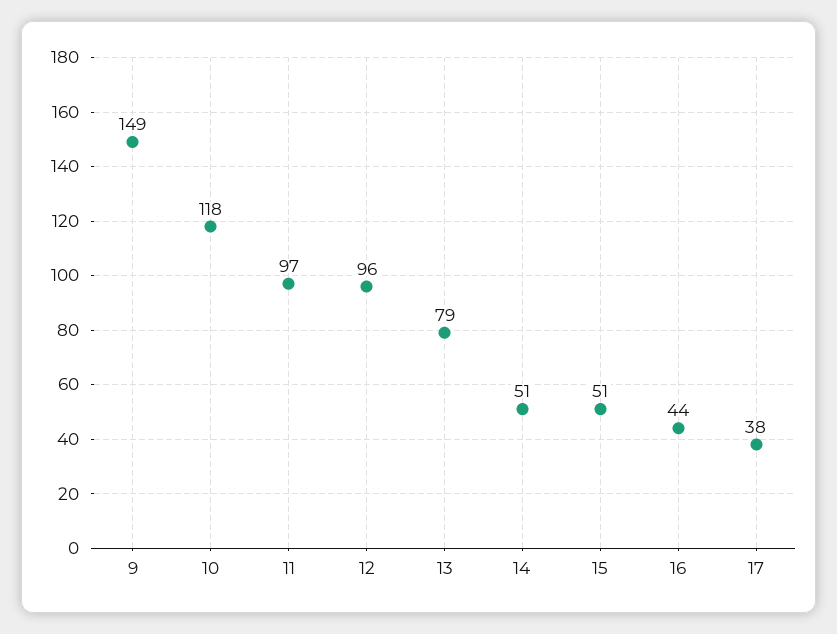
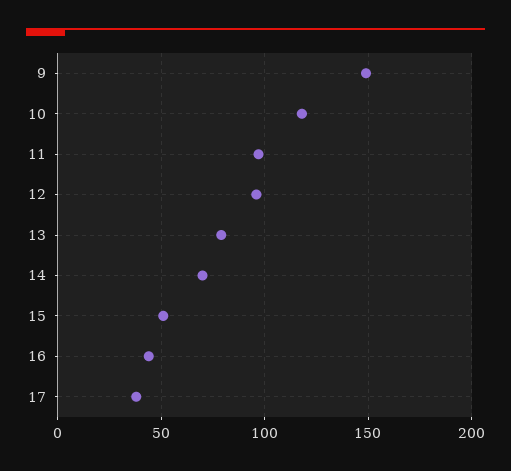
  {
    "9": 149,
    "10": 118,
    "11": 97,
    "12": 96,
    "13": 79,
-   "14": 51,
+   "14": 70,
    "15": 51,
    "16": 44,
    "17": 38
  }

